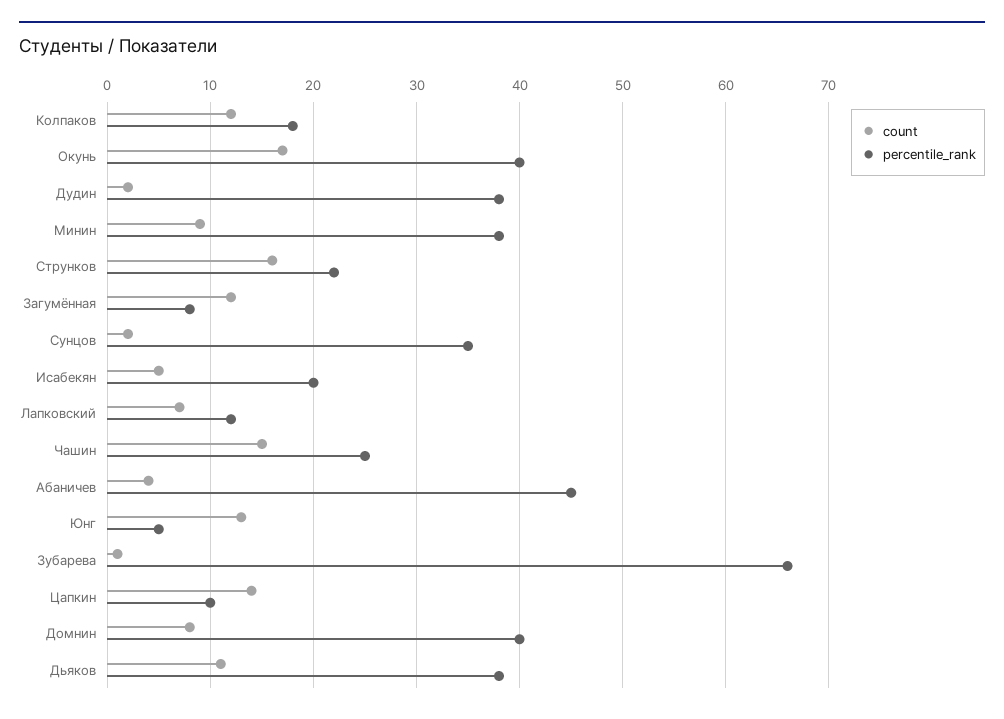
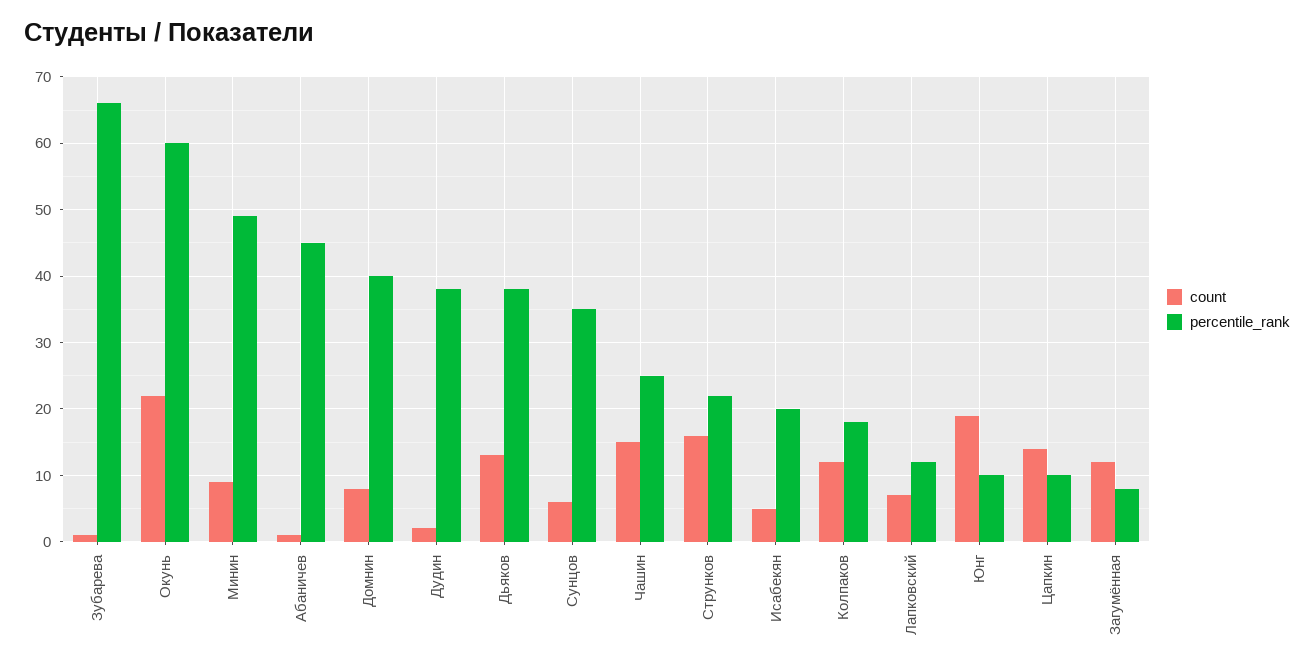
  {
    "count": {
      "Колпаков": 12,
-     "Окунь": 17,
+     "Окунь": 22,
      "Дудин": 2,
      "Минин": 9,
      "Струнков": 16,
      "Загумённая": 12,
-     "Сунцов": 2,
+     "Сунцов": 6,
      "Исабекян": 5,
      "Лапковский": 7,
      "Чашин": 15,
-     "Абаничев": 4,
+     "Абаничев": 1,
-     "Юнг": 13,
+     "Юнг": 19,
      "Зубарева": 1,
      "Цапкин": 14,
      "Домнин": 8,
-     "Дьяков": 11
+     "Дьяков": 13
    },
    "percentile_rank": {
      "Колпаков": 18,
-     "Окунь": 40,
+     "Окунь": 60,
      "Дудин": 38,
-     "Минин": 38,
+     "Минин": 49,
      "Струнков": 22,
      "Загумённая": 8,
      "Сунцов": 35,
      "Исабекян": 20,
      "Лапковский": 12,
      "Чашин": 25,
      "Абаничев": 45,
-     "Юнг": 5,
+     "Юнг": 10,
      "Зубарева": 66,
      "Цапкин": 10,
      "Домнин": 40,
      "Дьяков": 38
    }
  }

